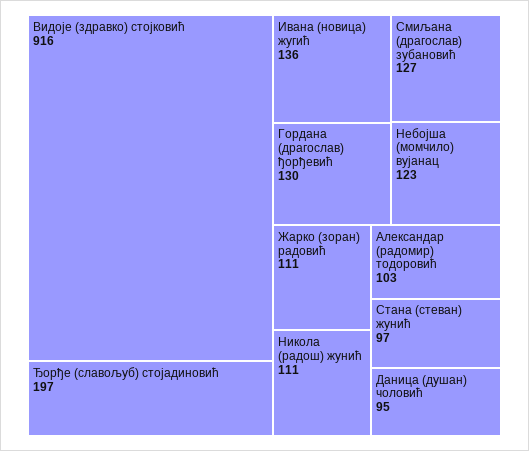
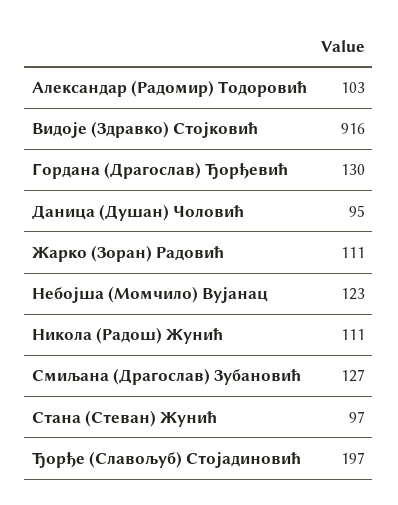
  {
    "Видоје (здравко) стојковић": 916,
    "Ђорђе (славољуб) стојадиновић": 197,
-   "Ивана (новица) жугић": 136,
    "Гордана (драгослав) ђорђевић": 130,
    "Смиљана (драгослав) зубановић": 127,
    "Небојша (момчило) вујанац": 123,
    "Жарко (зоран) радовић": 111,
    "Никола (радош) жунић": 111,
    "Александар (радомир) тодоровић": 103,
    "Стана (стеван) жунић": 97,
    "Даница (душан) чоловић": 95
  }

